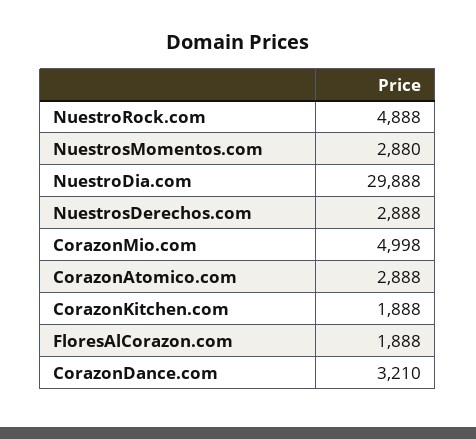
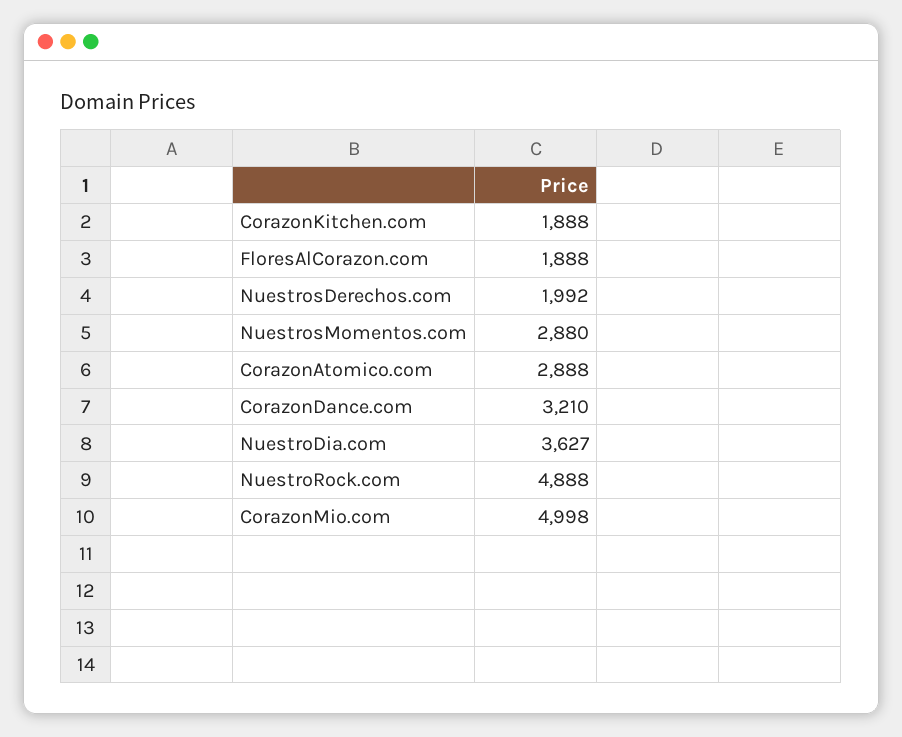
  {
    "NuestroRock.com": 4888,
    "NuestrosMomentos.com": 2880,
-   "NuestroDia.com": 29888,
+   "NuestroDia.com": 3627,
-   "NuestrosDerechos.com": 2888,
+   "NuestrosDerechos.com": 1992,
    "CorazonMio.com": 4998,
    "CorazonAtomico.com": 2888,
    "CorazonKitchen.com": 1888,
    "FloresAlCorazon.com": 1888,
    "CorazonDance.com": 3210
  }

